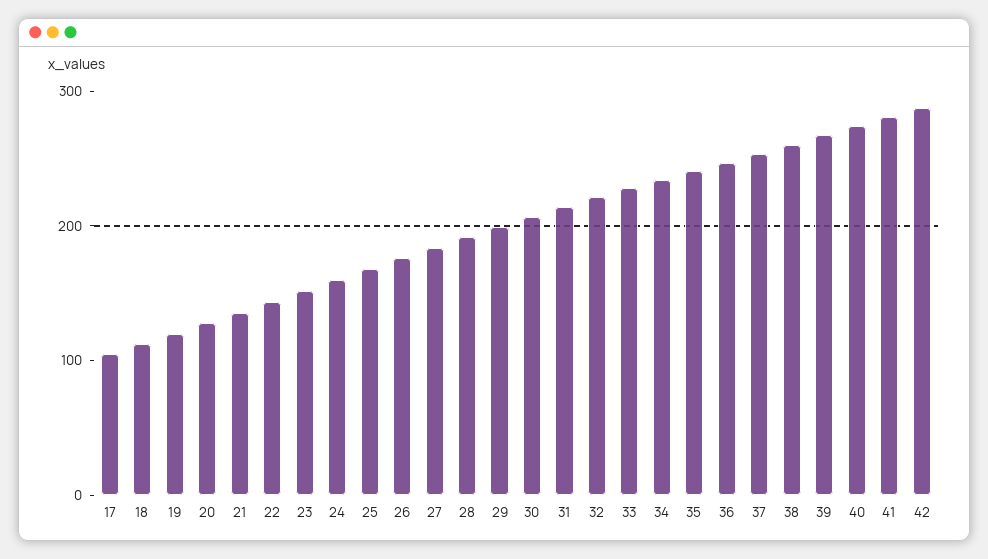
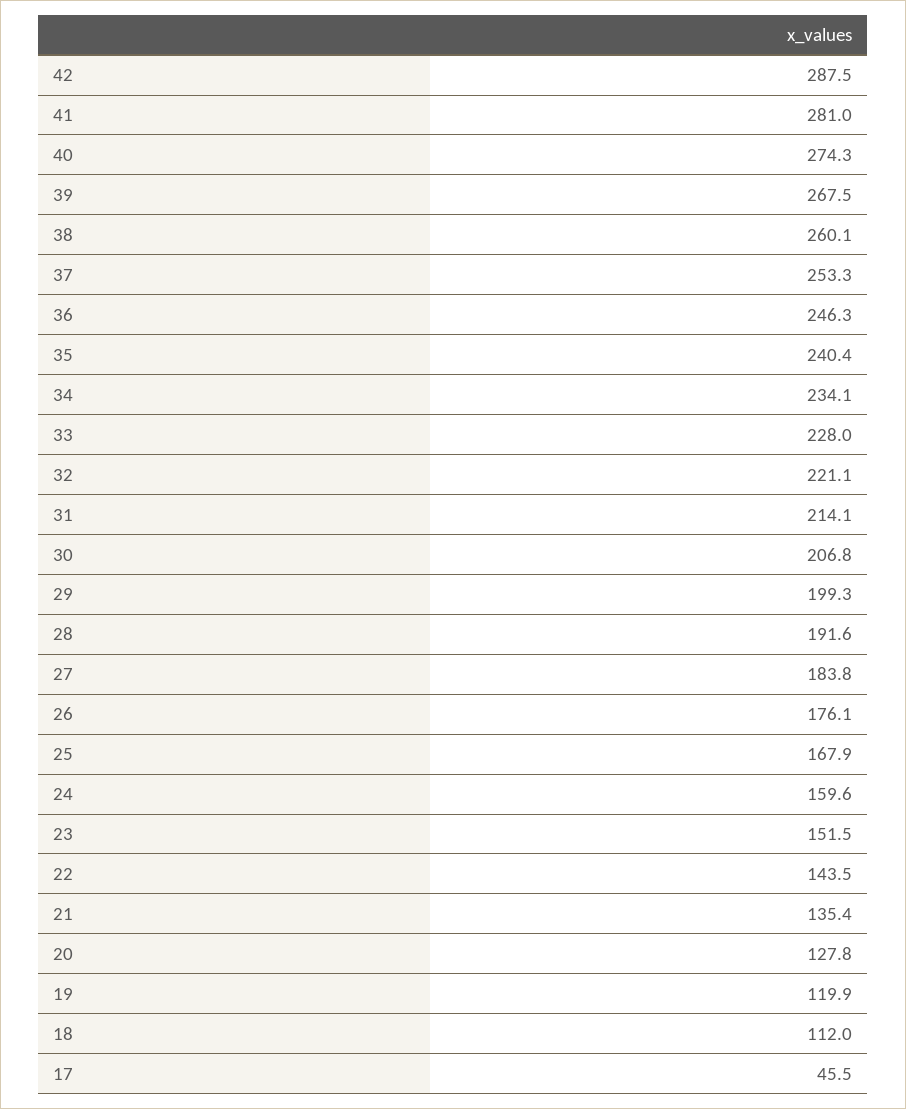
  {
-   "17": 100,
+   "17": 45.5,
    "18": 112,
    "19": 119.9,
    "20": 127.8,
    "21": 135.4,
    "22": 143.5,
    "23": 151.5,
    "24": 159.6,
    "25": 167.9,
    "26": 176.1,
    "27": 183.8,
    "28": 191.6,
    "29": 199.3,
    "30": 206.8,
    "31": 214.1,
    "32": 221.1,
    "33": 228,
    "34": 234.1,
    "35": 240.4,
    "36": 246.3,
    "37": 253.3,
    "38": 260.1,
    "39": 267.5,
    "40": 274.3,
    "41": 281,
    "42": 287.5
  }

